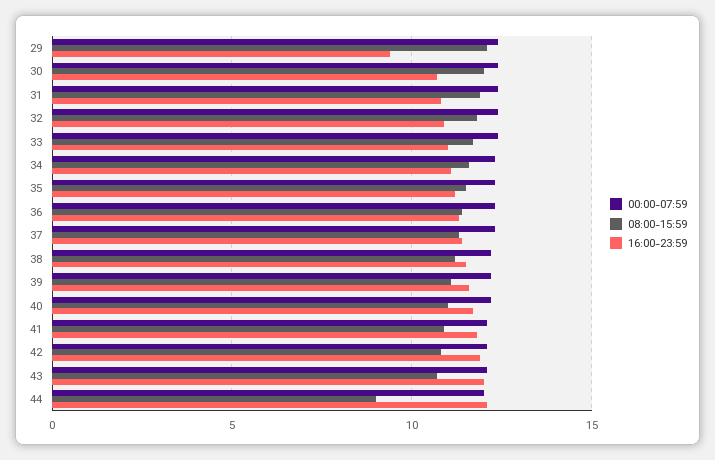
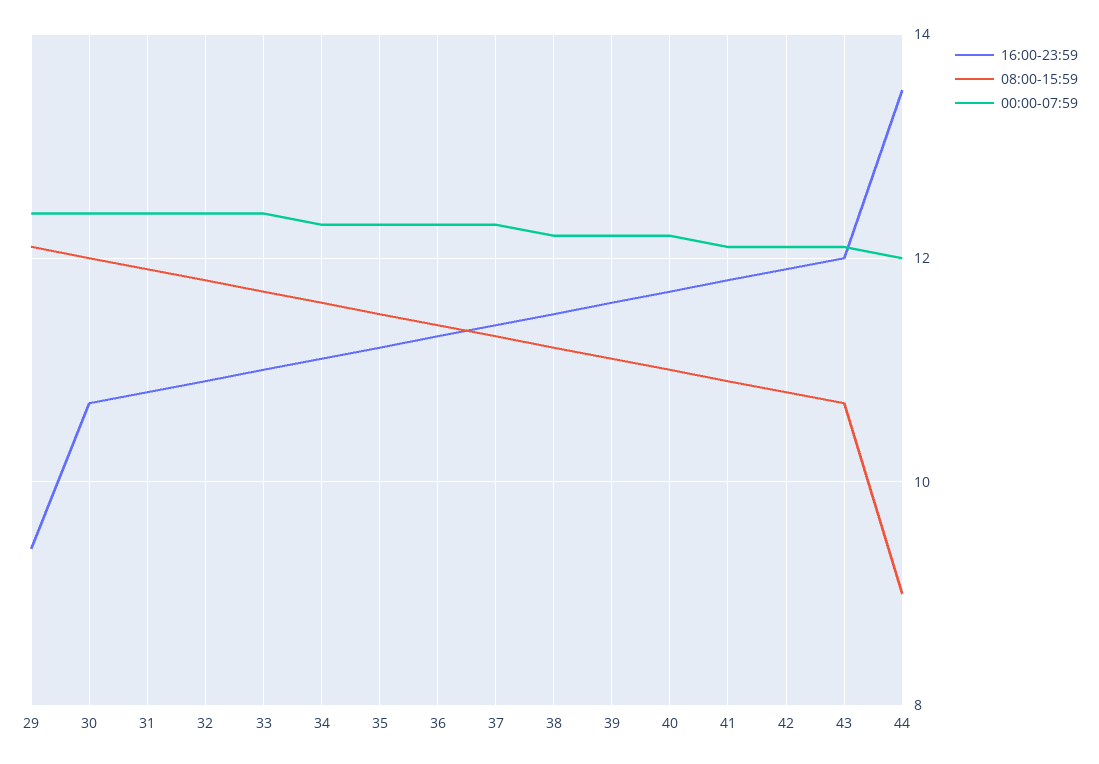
  {
    "00:00-07:59": {
      "29": 12.5,
      "30": 12.5,
      "31": 12.5,
      "32": 12.5,
      "33": 12.5,
      "34": 12.5,
      "35": 12.5,
      "36": 12.5,
      "37": 12.5,
      "38": 12,
      "39": 12,
      "40": 12,
      "41": 12,
      "42": 12,
      "43": 12,
      "44": 12
    },
    "08:00-15:59": {
      "29": 12,
      "30": 12,
      "31": 12,
      "32": 12,
      "33": 11.5,
      "34": 11.5,
      "35": 11.5,
      "36": 11.5,
      "37": 11.5,
      "38": 11,
      "39": 11,
      "40": 11,
      "41": 11,
      "42": 11,
      "43": 10.5,
      "44": 9
    },
    "16:00-23:59": {
      "29": 9.5,
      "30": 10.5,
      "31": 11,
      "32": 11,
      "33": 11,
      "34": 11,
      "35": 11,
      "36": 11.5,
      "37": 11.5,
      "38": 11.5,
      "39": 11.5,
      "40": 11.5,
      "41": 12,
      "42": 12,
      "43": 12,
-     "44": 12
+     "44": 13.5
    }
  }

